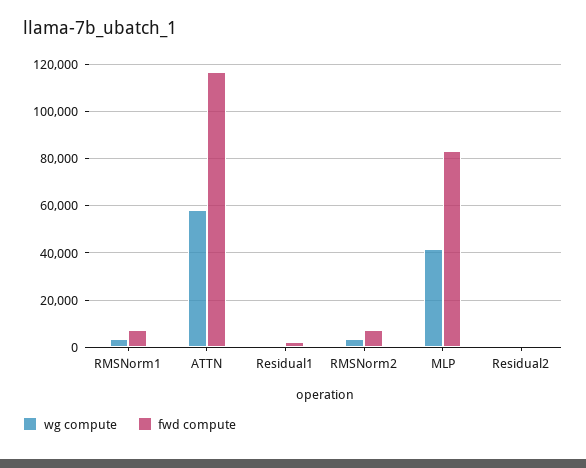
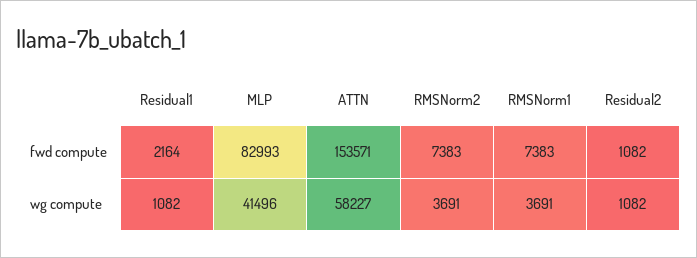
  {
    "wg compute": {
      "RMSNorm1": 3691,
      "ATTN": 58227,
      "Residual1": 1082,
      "RMSNorm2": 3691,
      "MLP": 41496,
      "Residual2": 1082
    },
    "fwd compute": {
      "RMSNorm1": 7383,
-     "ATTN": 115000,
+     "ATTN": 153571,
      "Residual1": 2164,
      "RMSNorm2": 7383,
      "MLP": 82993,
      "Residual2": 1082
    }
  }

